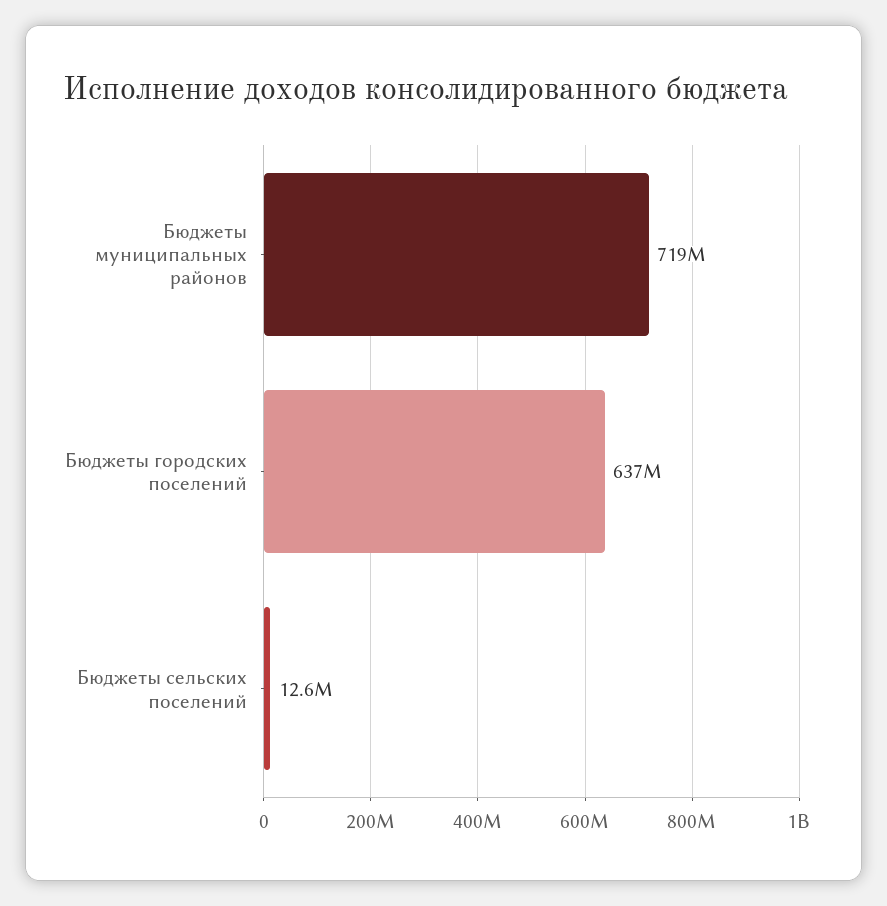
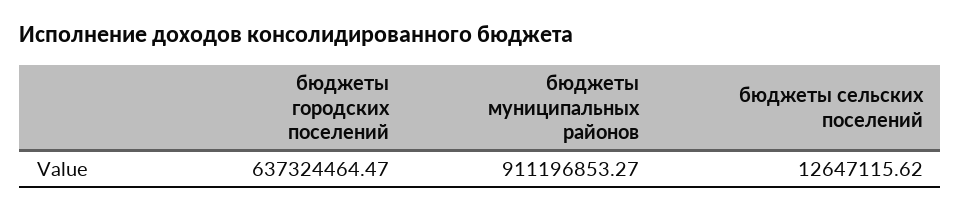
  {
-   "Бюджеты муниципальных районов": 719000000,
+   "Бюджеты муниципальных районов": 911196853.27,
    "Бюджеты городских поселений": 637324464.47,
    "Бюджеты сельских поселений": 12647115.62
  }

